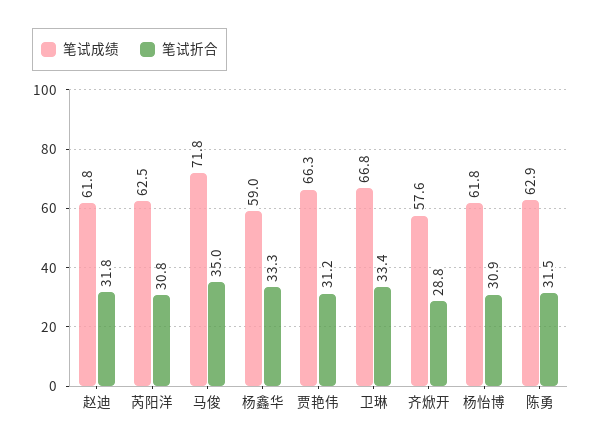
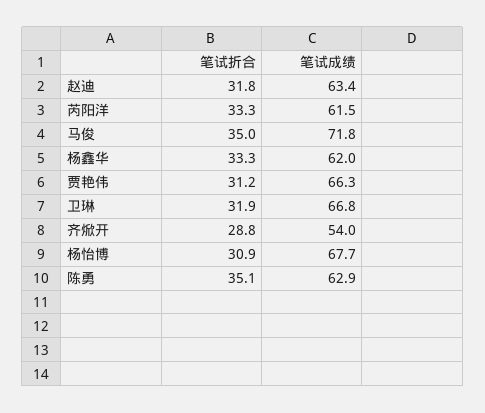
  {
    "笔试成绩": {
-     "赵迪": 61.8,
+     "赵迪": 63.4,
-     "芮阳洋": 62.5,
+     "芮阳洋": 61.5,
      "马俊": 71.8,
-     "杨鑫华": 59,
+     "杨鑫华": 62,
      "贾艳伟": 66.3,
      "卫琳": 66.8,
-     "齐焮开": 57.6,
+     "齐焮开": 54,
-     "杨怡博": 61.8,
+     "杨怡博": 67.7,
      "陈勇": 62.9
    },
    "笔试折合": {
      "赵迪": 31.8,
-     "芮阳洋": 30.8,
+     "芮阳洋": 33.3,
      "马俊": 35,
      "杨鑫华": 33.3,
      "贾艳伟": 31.2,
-     "卫琳": 33.4,
+     "卫琳": 31.9,
      "齐焮开": 28.8,
      "杨怡博": 30.9,
-     "陈勇": 31.5
+     "陈勇": 35.1
    }
  }

